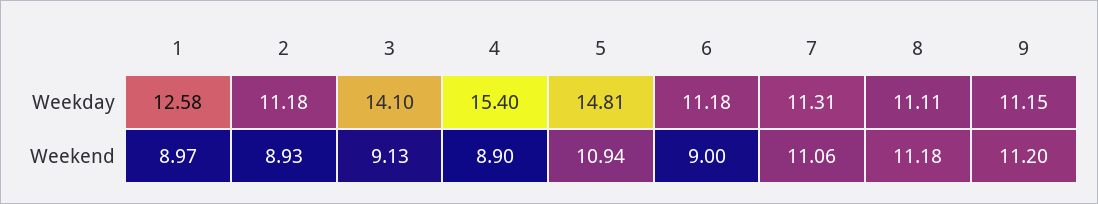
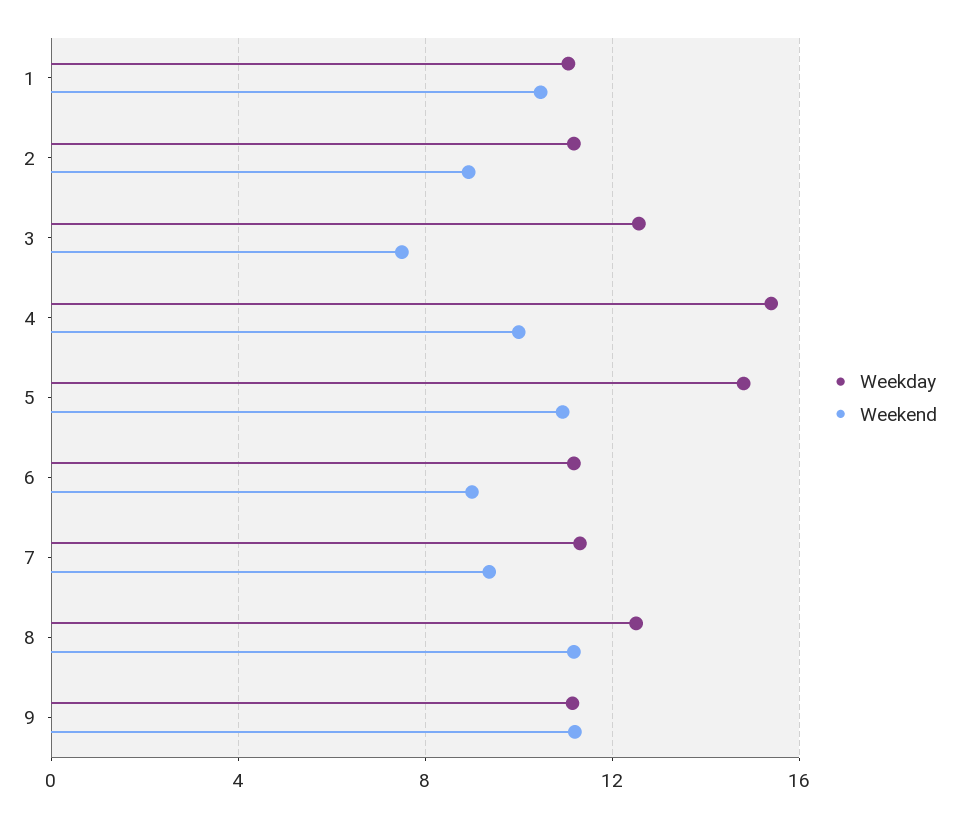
  {
    "Weekday": {
-     "1": 12.58,
+     "1": 11,
      "2": 11.18,
-     "3": 14.1,
+     "3": 12.5,
      "4": 15.4,
      "5": 14.81,
      "6": 11.18,
      "7": 11.31,
-     "8": 11.11,
+     "8": 12.5,
      "9": 11.15
    },
    "Weekend": {
-     "1": 8.97,
+     "1": 10.5,
      "2": 8.93,
-     "3": 9.13,
+     "3": 7.5,
-     "4": 8.9,
+     "4": 10,
      "5": 10.94,
      "6": 9,
-     "7": 11.06,
+     "7": 9.5,
      "8": 11.18,
      "9": 11.2
    }
  }

